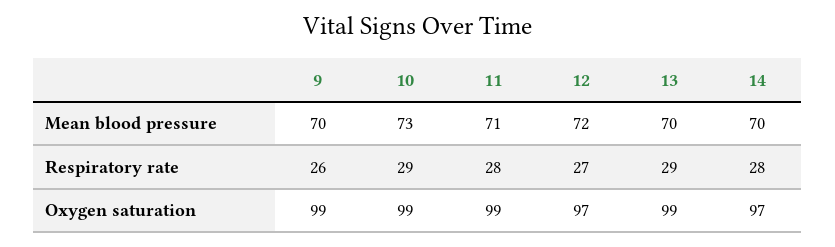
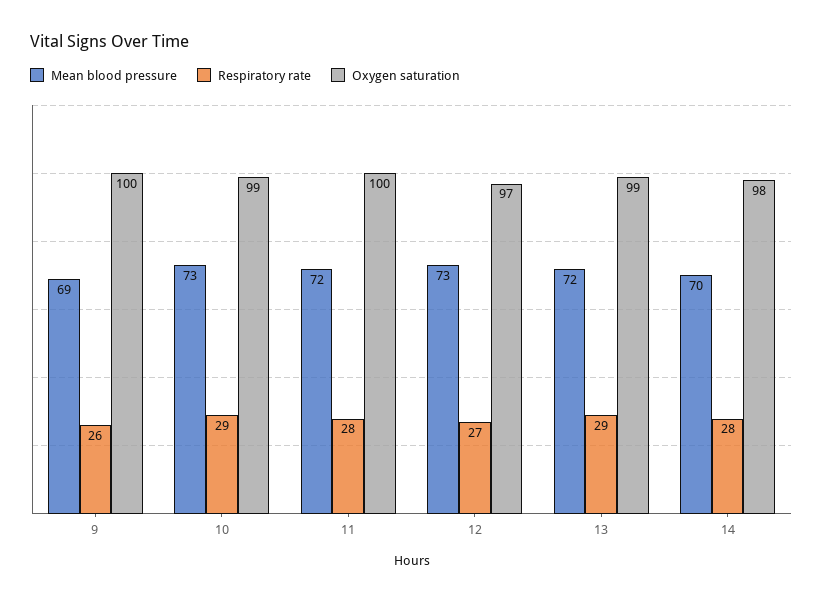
  {
    "Mean blood pressure": {
-     "9": 70,
+     "9": 69,
      "10": 73,
-     "11": 71,
+     "11": 72,
-     "12": 72,
+     "12": 73,
-     "13": 70,
+     "13": 72,
      "14": 70
    },
    "Respiratory rate": {
      "9": 26,
      "10": 29,
      "11": 28,
      "12": 27,
      "13": 29,
      "14": 28
    },
    "Oxygen saturation": {
-     "9": 99,
+     "9": 100,
      "10": 99,
-     "11": 99,
+     "11": 100,
      "12": 97,
      "13": 99,
-     "14": 97
+     "14": 98
    }
  }

